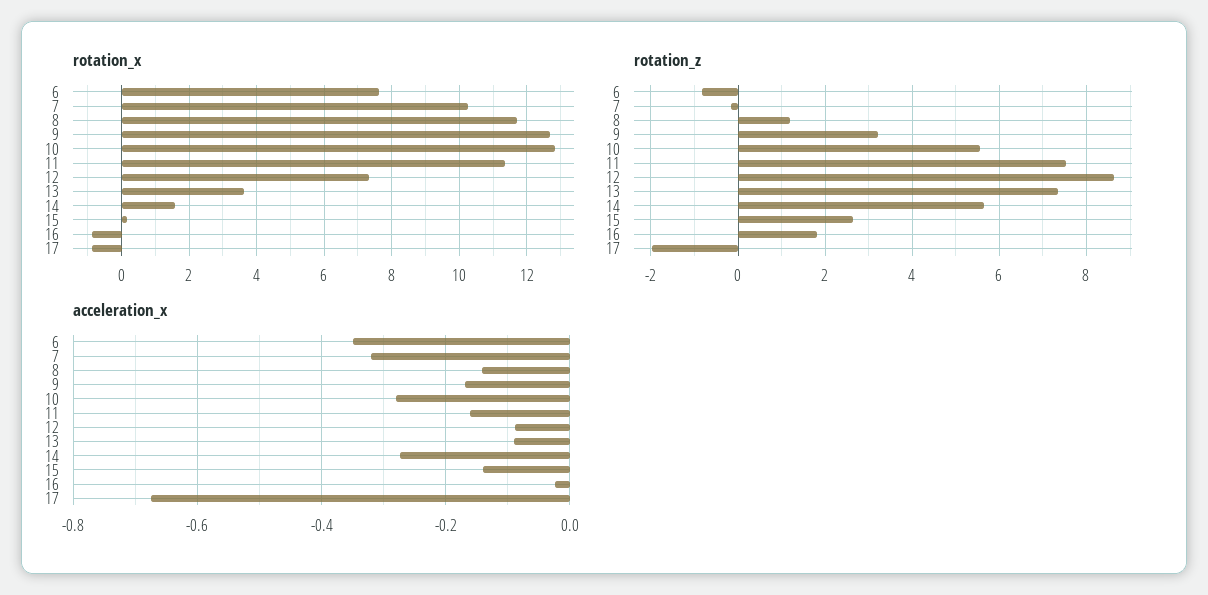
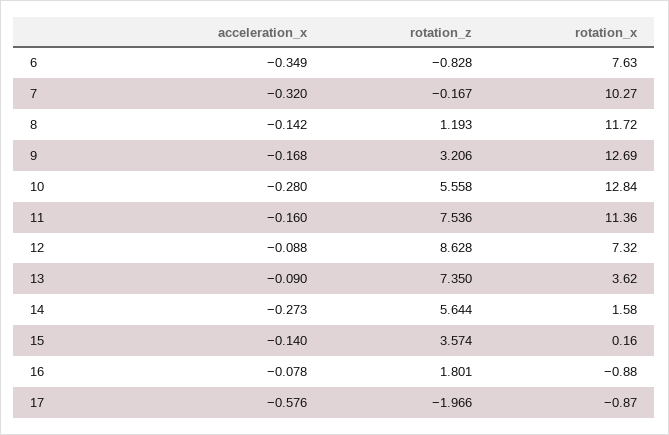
  {
    "rotation_x": {
      "6": 7.63,
      "7": 10.27,
      "8": 11.72,
      "9": 12.69,
      "10": 12.84,
      "11": 11.36,
      "12": 7.32,
      "13": 3.62,
      "14": 1.58,
      "15": 0.16,
      "16": -0.88,
      "17": -0.87
    },
    "rotation_z": {
      "6": -0.828,
      "7": -0.167,
      "8": 1.193,
      "9": 3.206,
      "10": 5.558,
      "11": 7.536,
      "12": 8.628,
      "13": 7.35,
      "14": 5.644,
-     "15": 2.6,
+     "15": 3.574,
      "16": 1.801,
      "17": -1.966
    },
    "acceleration_x": {
      "6": -0.349,
      "7": -0.32,
      "8": -0.142,
      "9": -0.168,
      "10": -0.28,
      "11": -0.16,
      "12": -0.088,
      "13": -0.09,
      "14": -0.273,
      "15": -0.14,
-     "16": -0.02,
+     "16": -0.078,
-     "17": -0.68
+     "17": -0.576
    }
  }

